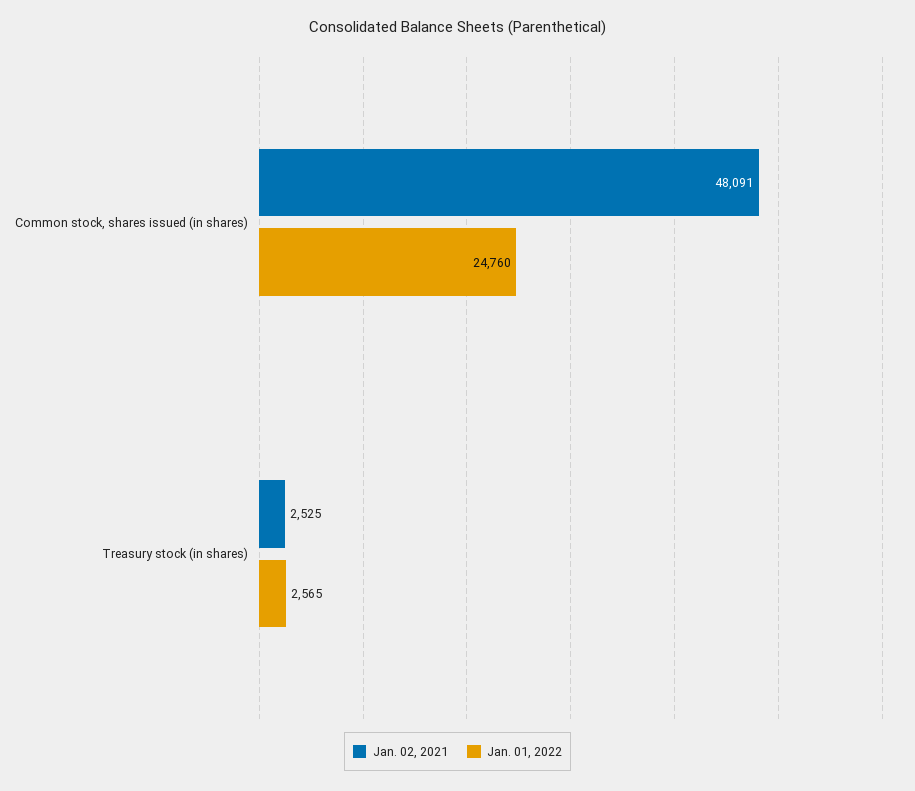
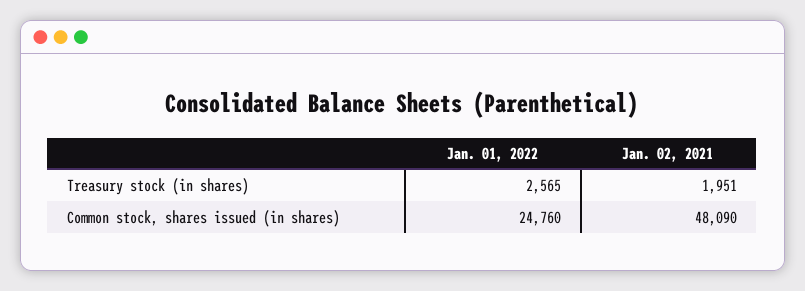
  {
    "Jan. 02, 2021": {
-     "Common stock, shares issued (in shares)": 48091,
+     "Common stock, shares issued (in shares)": 48090,
-     "Treasury stock (in shares)": 2525
+     "Treasury stock (in shares)": 1951
    },
    "Jan. 01, 2022": {
      "Common stock, shares issued (in shares)": 24760,
      "Treasury stock (in shares)": 2565
    }
  }

